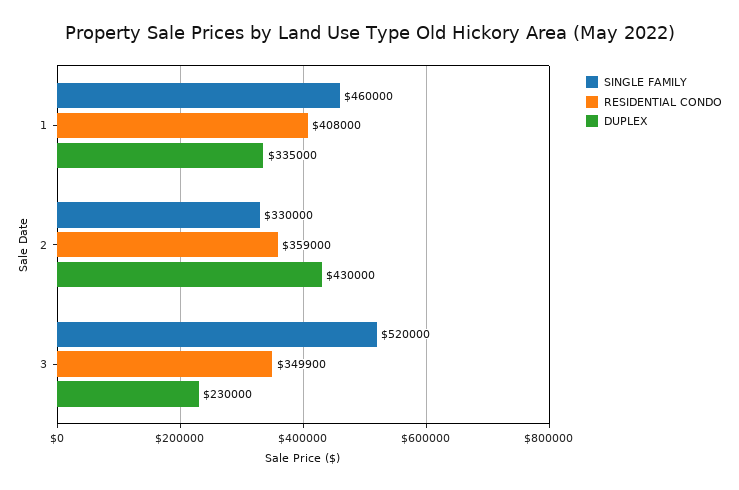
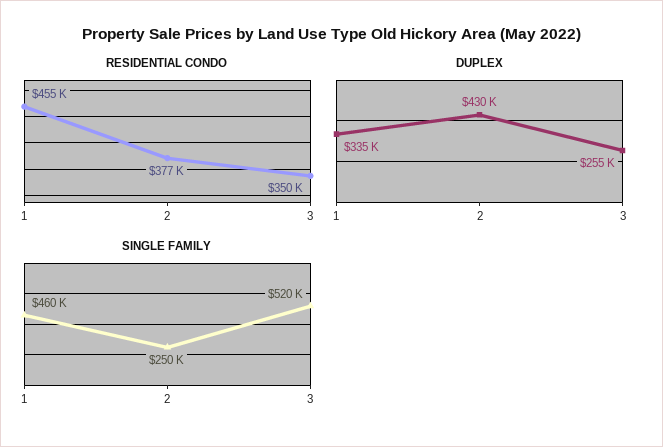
  {
    "SINGLE FAMILY": {
      "1": 460000,
-     "2": 330000,
+     "2": 250000,
      "3": 520000
    },
    "RESIDENTIAL CONDO": {
-     "1": 408000,
+     "1": 455000,
-     "2": 359000,
+     "2": 377000,
      "3": 349900
    },
    "DUPLEX": {
      "1": 335000,
      "2": 430000,
-     "3": 230000
+     "3": 255000
    }
  }

